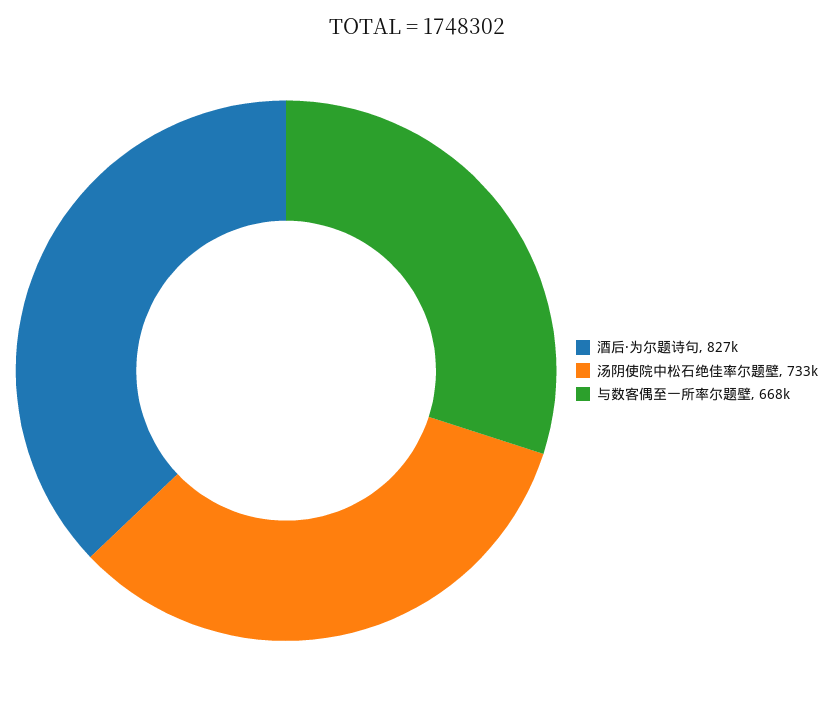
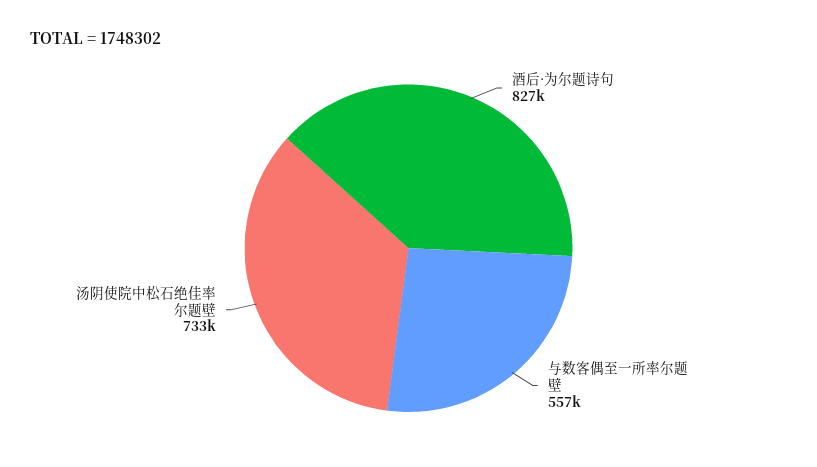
  {
    "酒后·为尔题诗句": 827000,
    "汤阴使院中松石绝佳率尔题壁": 733000,
-   "与数客偶至一所率尔题壁": 668000
+   "与数客偶至一所率尔题壁": 557000
  }

